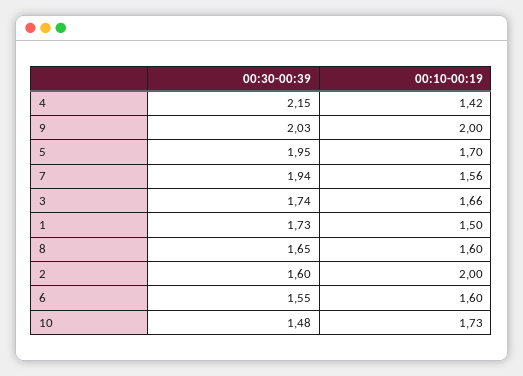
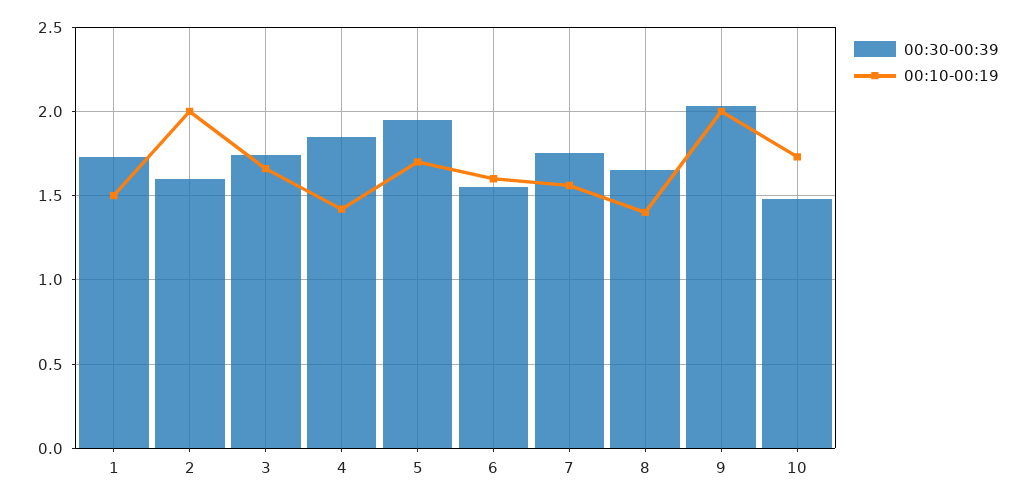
  {
    "00:30-00:39": {
-     "4": 2.15,
+     "4": 1.85,
      "9": 2.03,
      "5": 1.95,
-     "7": 1.94,
+     "7": 1.75,
      "3": 1.74,
      "1": 1.73,
      "8": 1.65,
      "2": 1.6,
      "6": 1.55,
      "10": 1.48
    },
    "00:10-00:19": {
      "4": 1.42,
      "9": 2,
      "5": 1.7,
      "7": 1.56,
      "3": 1.66,
      "1": 1.5,
-     "8": 1.6,
+     "8": 1.4,
      "2": 2,
      "6": 1.6,
      "10": 1.73
    }
  }

